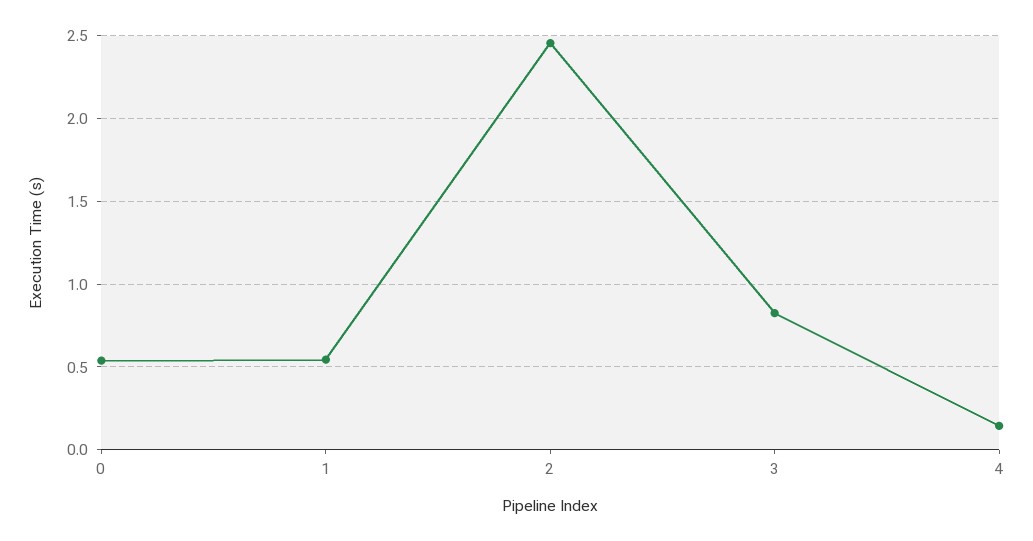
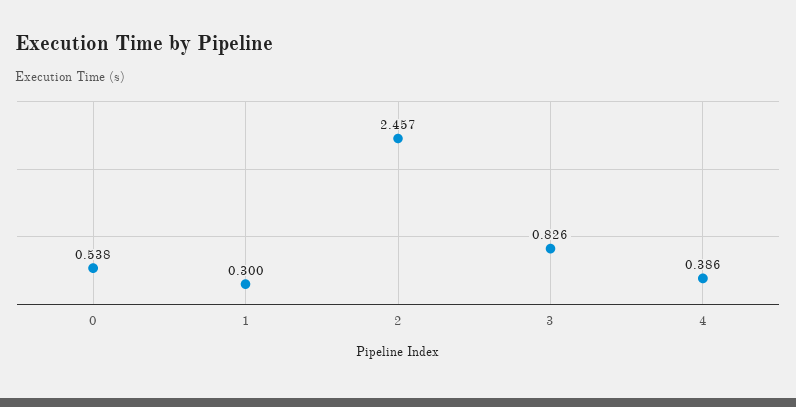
  {
    "0": 0.538,
-   "1": 0.55,
+   "1": 0.3,
    "2": 2.457,
    "3": 0.826,
-   "4": 0.15
+   "4": 0.386
  }

